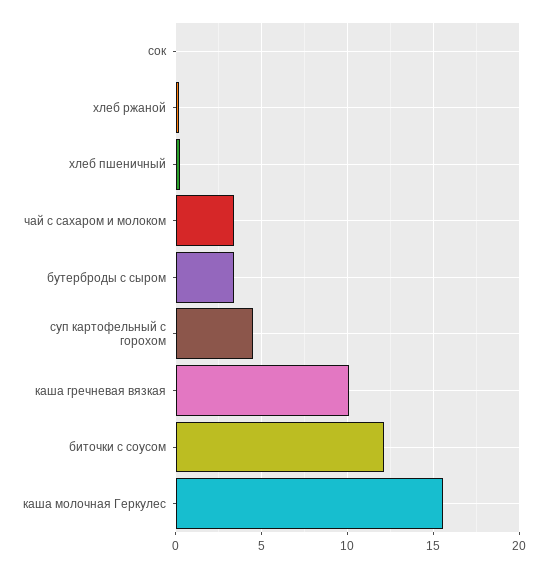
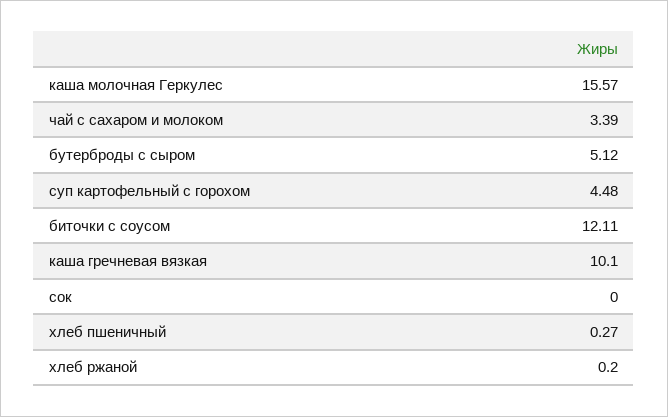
  {
    "сок": 0,
    "хлеб ржаной": 0.2,
    "хлеб пшеничный": 0.27,
    "чай с сахаром и молоком": 3.39,
-   "бутерброды с сыром": 3.5,
+   "бутерброды с сыром": 5.12,
    "суп картофельный с горохом": 4.48,
    "каша гречневая вязкая": 10.1,
    "биточки с соусом": 12.11,
    "каша молочная Геркулес": 15.57
  }

